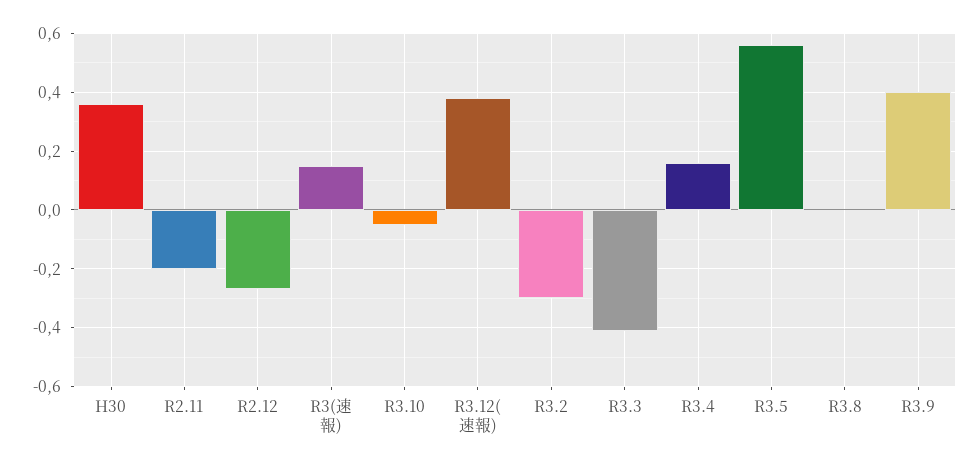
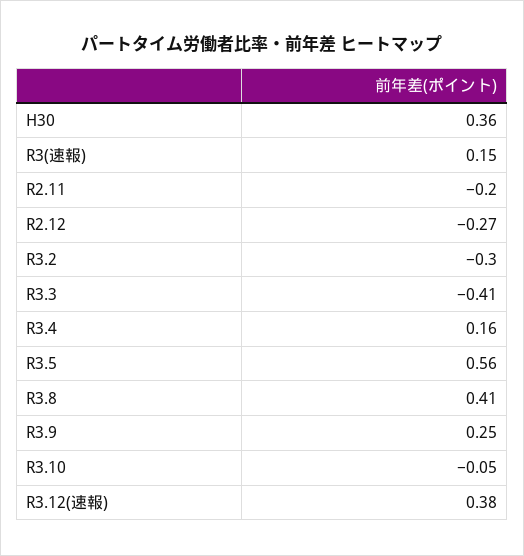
  {
    "H30": 0.36,
    "R2.11": -0.2,
    "R2.12": -0.27,
    "R3(速報)": 0.15,
    "R3.10": -0.05,
    "R3.12(速報)": 0.38,
    "R3.2": -0.3,
    "R3.3": -0.41,
    "R3.4": 0.16,
    "R3.5": 0.56,
-   "R3.8": 0,
+   "R3.8": 0.41,
-   "R3.9": 0.4
+   "R3.9": 0.25
  }

